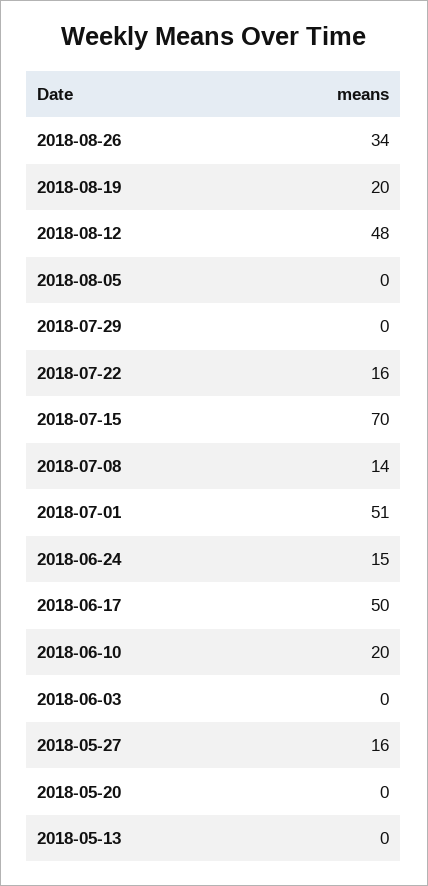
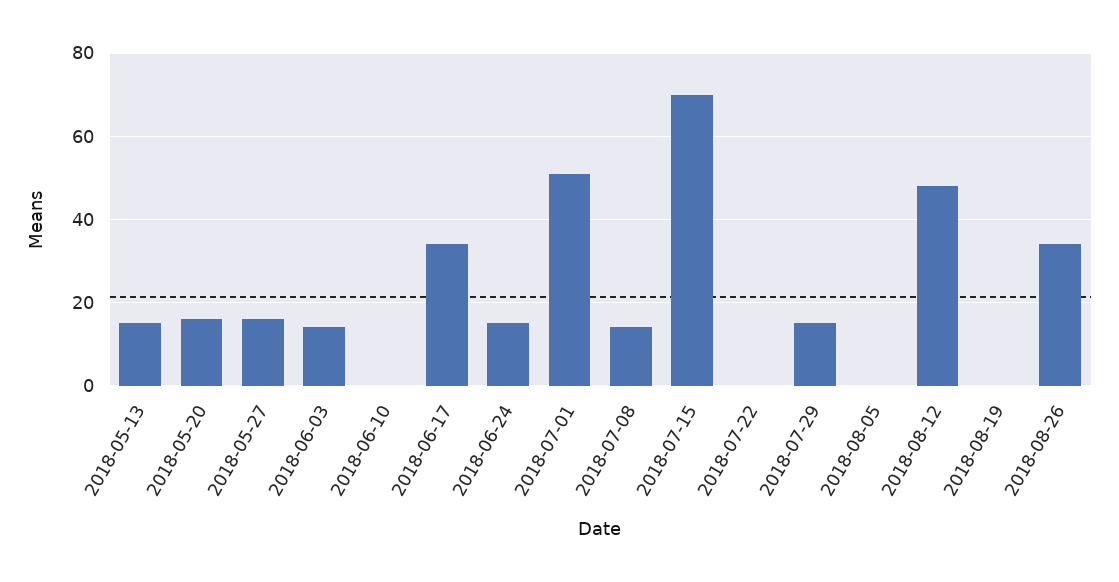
  {
    "2018-08-26": 34,
-   "2018-08-19": 20,
+   "2018-08-19": 0,
    "2018-08-12": 48,
    "2018-08-05": 0,
-   "2018-07-29": 0,
+   "2018-07-29": 15,
-   "2018-07-22": 16,
+   "2018-07-22": 0,
    "2018-07-15": 70,
    "2018-07-08": 14,
    "2018-07-01": 51,
    "2018-06-24": 15,
-   "2018-06-17": 50,
+   "2018-06-17": 35,
-   "2018-06-10": 20,
+   "2018-06-10": 0,
-   "2018-06-03": 0,
+   "2018-06-03": 15,
    "2018-05-27": 16,
-   "2018-05-20": 0,
+   "2018-05-20": 15,
-   "2018-05-13": 0
+   "2018-05-13": 15
  }

